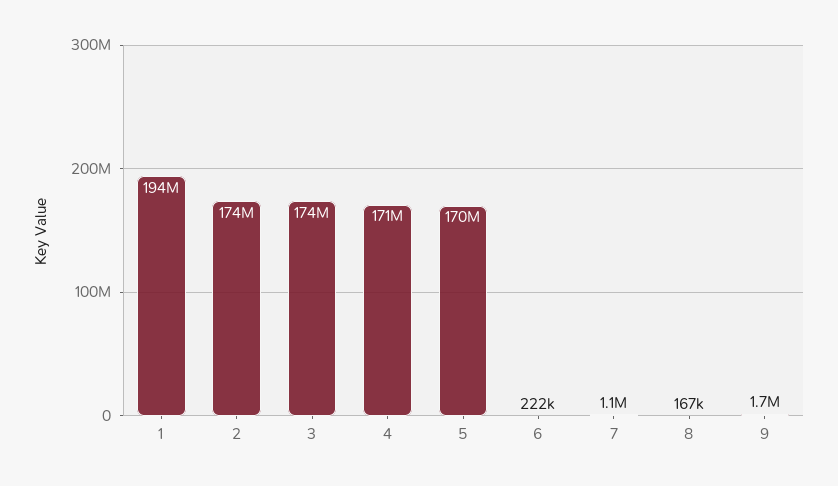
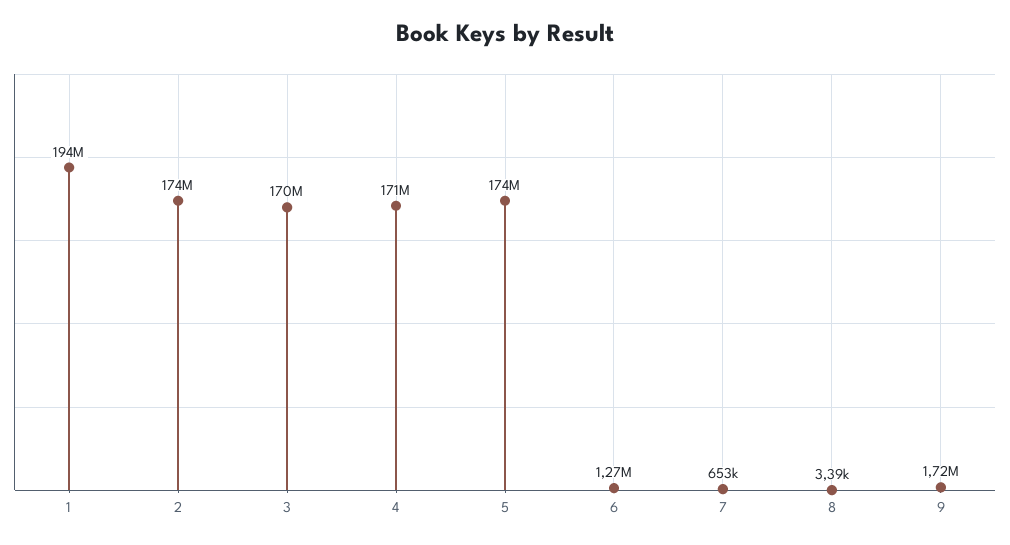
  {
    "1": 194000000,
    "2": 174000000,
-   "3": 174000000,
+   "3": 170000000,
    "4": 171000000,
-   "5": 170000000,
+   "5": 174000000,
-   "6": 222000,
+   "6": 1270000,
-   "7": 1100000,
+   "7": 653000,
-   "8": 167000,
+   "8": 3390,
    "9": 1720000
  }

